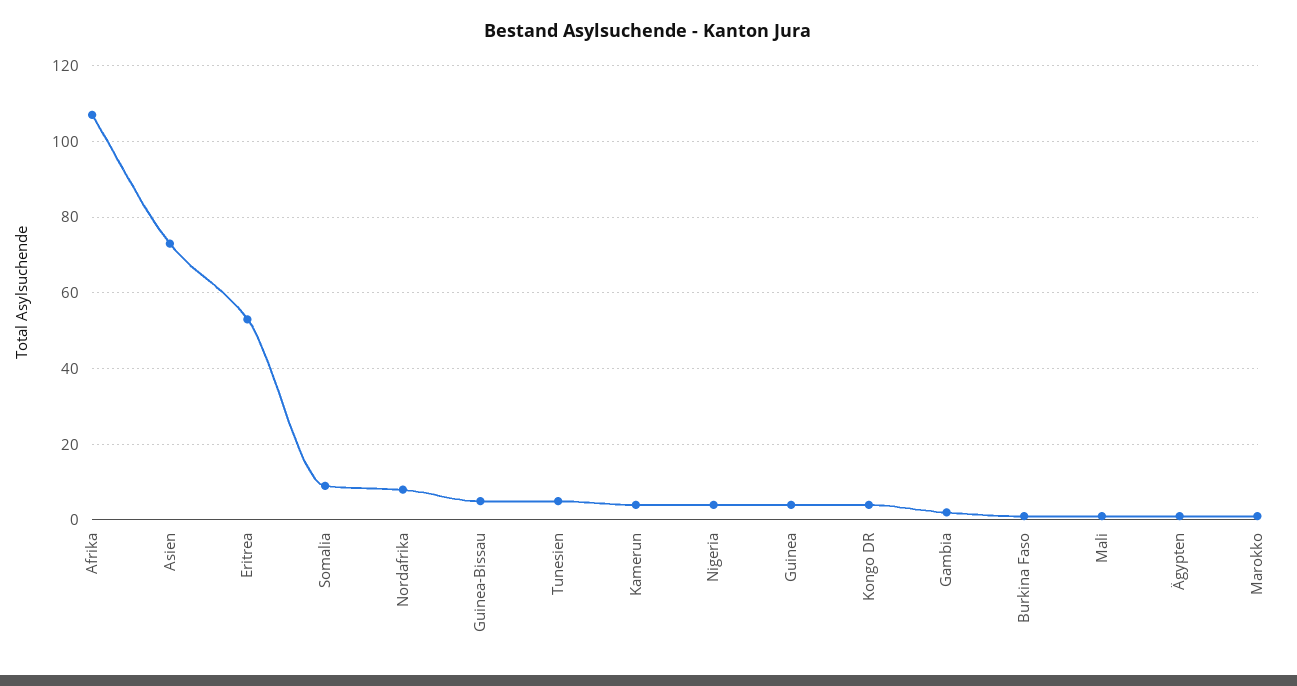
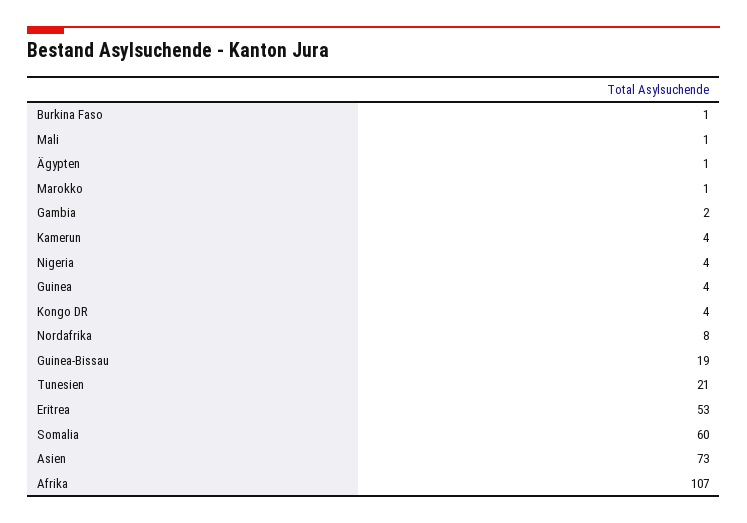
  {
    "Afrika": 107,
    "Asien": 73,
    "Eritrea": 53,
-   "Somalia": 10,
+   "Somalia": 60,
    "Nordafrika": 8,
-   "Guinea-Bissau": 5,
+   "Guinea-Bissau": 19,
-   "Tunesien": 5,
+   "Tunesien": 21,
    "Kamerun": 4,
    "Nigeria": 4,
    "Guinea": 4,
    "Kongo DR": 4,
    "Gambia": 2,
    "Burkina Faso": 1,
    "Mali": 1,
    "Ägypten": 1,
    "Marokko": 1
  }

